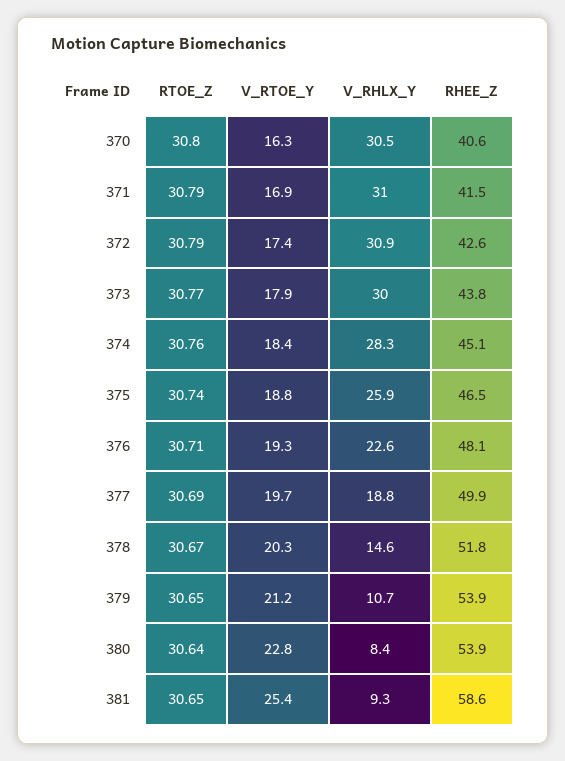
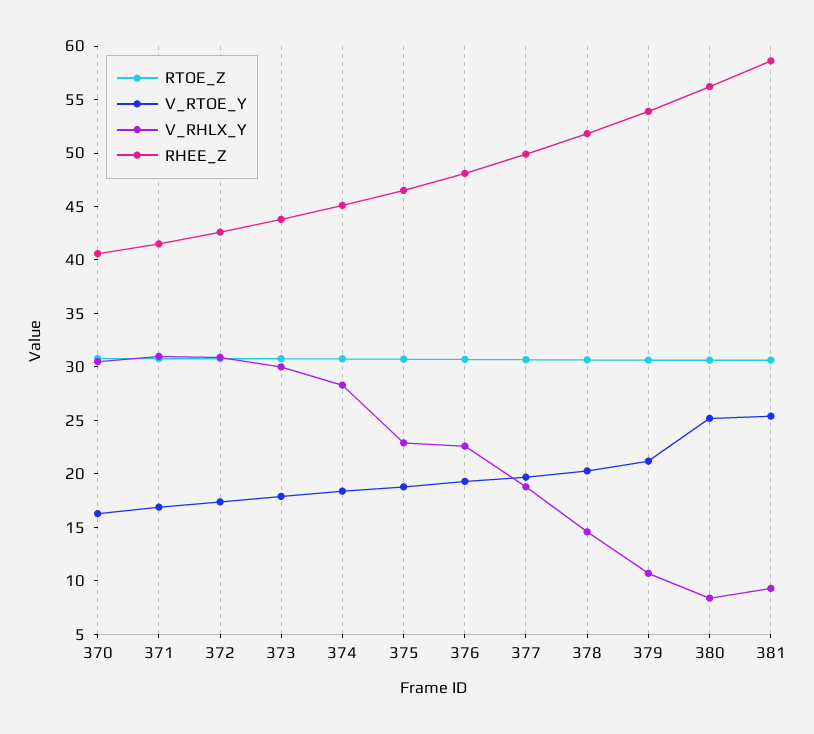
  {
    "RTOE_Z": {
      "370": 30.8,
      "371": 30.79,
      "372": 30.79,
      "373": 30.77,
      "374": 30.76,
      "375": 30.74,
      "376": 30.71,
      "377": 30.69,
      "378": 30.67,
      "379": 30.65,
      "380": 30.64,
      "381": 30.65
    },
    "V_RTOE_Y": {
      "370": 16.3,
      "371": 16.9,
      "372": 17.4,
      "373": 17.9,
      "374": 18.4,
      "375": 18.8,
      "376": 19.3,
      "377": 19.7,
      "378": 20.3,
      "379": 21.2,
-     "380": 22.8,
+     "380": 25,
      "381": 25.4
    },
    "V_RHLX_Y": {
      "370": 30.5,
      "371": 31,
      "372": 30.9,
      "373": 30,
      "374": 28.3,
-     "375": 25.9,
+     "375": 23,
      "376": 22.6,
      "377": 18.8,
      "378": 14.6,
      "379": 10.7,
      "380": 8.4,
      "381": 9.3
    },
    "RHEE_Z": {
      "370": 40.6,
      "371": 41.5,
      "372": 42.6,
      "373": 43.8,
      "374": 45.1,
      "375": 46.5,
      "376": 48.1,
      "377": 49.9,
      "378": 51.8,
      "379": 53.9,
-     "380": 53.9,
+     "380": 56,
      "381": 58.6
    }
  }

